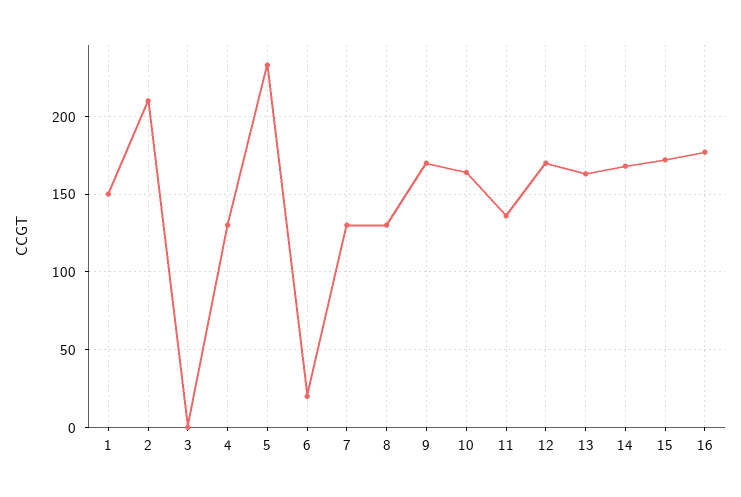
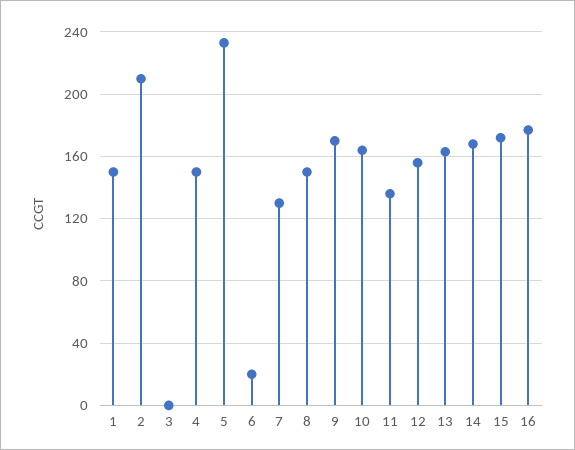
  {
    "1": 150,
    "2": 210,
    "3": 0,
-   "4": 130,
+   "4": 150,
    "5": 235,
    "6": 20,
    "7": 130,
-   "8": 130,
+   "8": 150,
    "9": 170,
    "10": 165,
    "11": 135,
-   "12": 170,
+   "12": 155,
    "13": 165,
    "14": 170,
    "15": 170,
    "16": 175
  }

